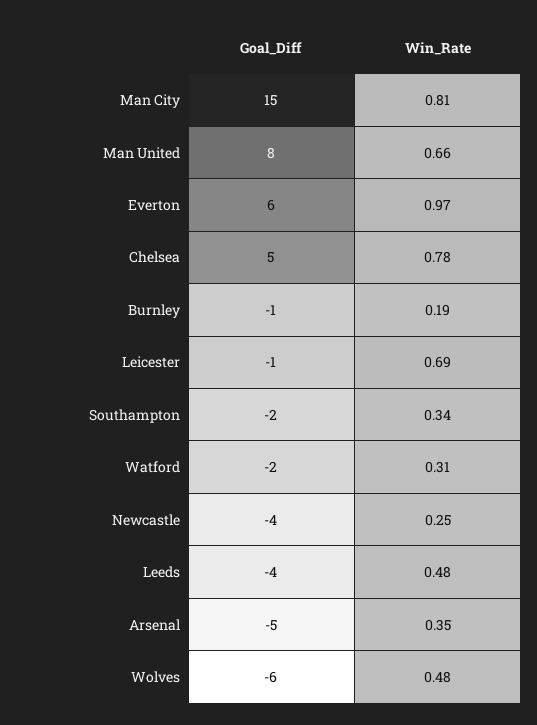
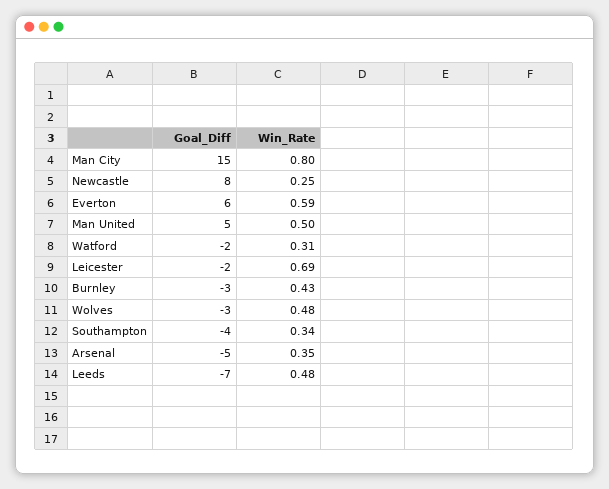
  {
    "Goal_Diff": {
      "Man City": 15,
-     "Man United": 8,
+     "Man United": 5,
      "Everton": 6,
-     "Chelsea": 5,
-     "Burnley": -1,
+     "Burnley": -3,
-     "Leicester": -1,
+     "Leicester": -2,
-     "Southampton": -2,
+     "Southampton": -4,
      "Watford": -2,
-     "Newcastle": -4,
+     "Newcastle": 8,
-     "Leeds": -4,
+     "Leeds": -7,
      "Arsenal": -5,
-     "Wolves": -6
+     "Wolves": -3
    },
    "Win_Rate": {
-     "Man City": 0.81,
+     "Man City": 0.8,
-     "Man United": 0.66,
+     "Man United": 0.5,
-     "Everton": 0.97,
+     "Everton": 0.59,
-     "Chelsea": 0.78,
-     "Burnley": 0.19,
+     "Burnley": 0.43,
      "Leicester": 0.69,
      "Southampton": 0.34,
      "Watford": 0.31,
      "Newcastle": 0.25,
      "Leeds": 0.48,
      "Arsenal": 0.35,
      "Wolves": 0.48
    }
  }

